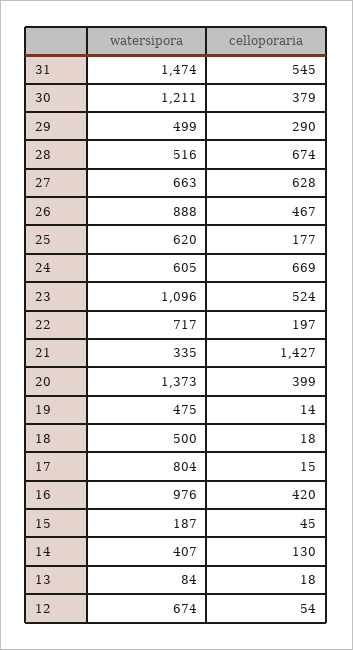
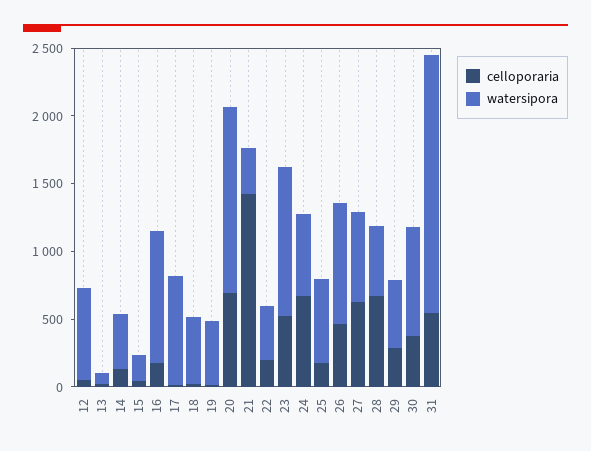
  {
    "watersipora": {
-     "31": 1474,
+     "31": 1900,
-     "30": 1211,
+     "30": 800,
      "29": 499,
      "28": 516,
      "27": 663,
      "26": 888,
      "25": 620,
      "24": 605,
      "23": 1096,
-     "22": 717,
+     "22": 400,
      "21": 335,
      "20": 1373,
      "19": 475,
      "18": 500,
      "17": 804,
      "16": 976,
      "15": 187,
      "14": 407,
      "13": 84,
      "12": 674
    },
    "celloporaria": {
      "31": 545,
      "30": 379,
      "29": 290,
      "28": 674,
      "27": 628,
      "26": 467,
      "25": 177,
      "24": 669,
      "23": 524,
      "22": 197,
      "21": 1427,
-     "20": 399,
+     "20": 700,
      "19": 14,
      "18": 18,
      "17": 15,
-     "16": 420,
+     "16": 200,
      "15": 45,
      "14": 130,
      "13": 18,
      "12": 54
    }
  }

